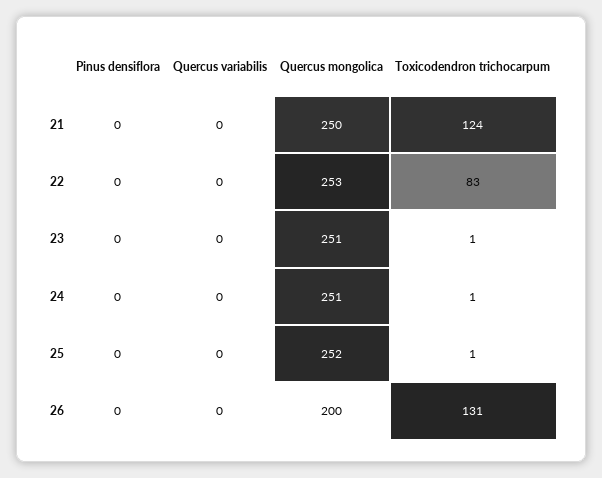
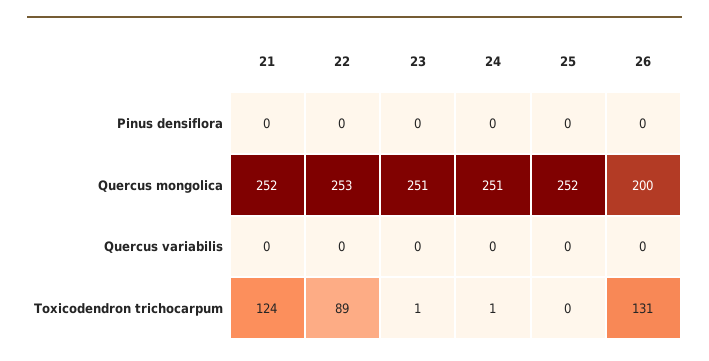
  {
    "Pinus densiflora": {
      "21": 0,
      "22": 0,
      "23": 0,
      "24": 0,
      "25": 0,
      "26": 0
    },
    "Quercus variabilis": {
      "21": 0,
      "22": 0,
      "23": 0,
      "24": 0,
      "25": 0,
      "26": 0
    },
    "Quercus mongolica": {
-     "21": 250,
+     "21": 252,
      "22": 253,
      "23": 251,
      "24": 251,
      "25": 252,
      "26": 200
    },
    "Toxicodendron trichocarpum": {
      "21": 124,
-     "22": 83,
+     "22": 89,
      "23": 1,
      "24": 1,
-     "25": 1,
+     "25": 0,
      "26": 131
    }
  }

